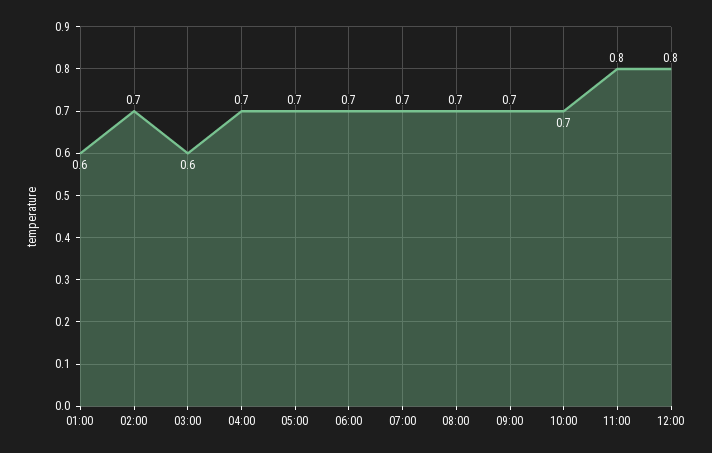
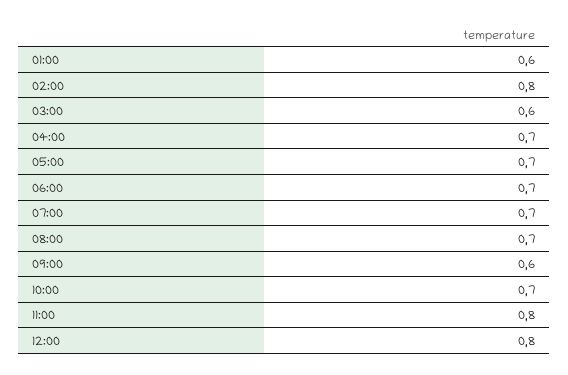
  {
    "01:00": 0.6,
-   "02:00": 0.7,
+   "02:00": 0.8,
    "03:00": 0.6,
    "04:00": 0.7,
    "05:00": 0.7,
    "06:00": 0.7,
    "07:00": 0.7,
    "08:00": 0.7,
-   "09:00": 0.7,
+   "09:00": 0.6,
    "10:00": 0.7,
    "11:00": 0.8,
    "12:00": 0.8
  }

